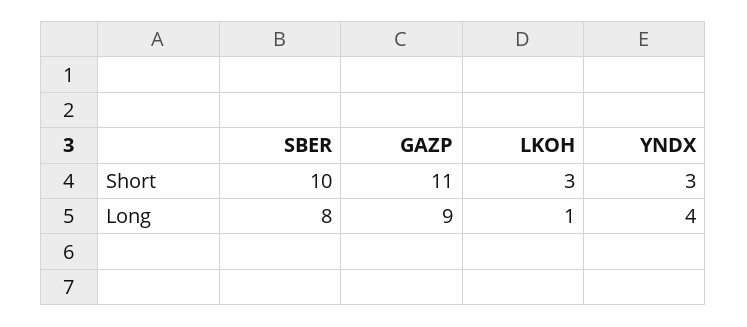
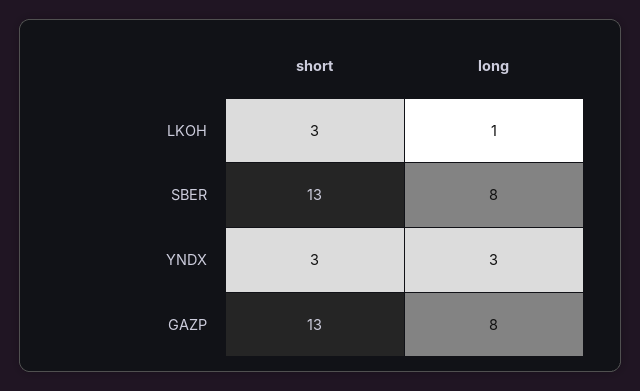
  {
    "SBER": {
-     "Short": 10,
+     "Short": 13,
      "Long": 8
    },
    "GAZP": {
-     "Short": 11,
+     "Short": 13,
-     "Long": 9
+     "Long": 8
    },
    "LKOH": {
      "Short": 3,
      "Long": 1
    },
    "YNDX": {
      "Short": 3,
-     "Long": 4
+     "Long": 3
    }
  }

